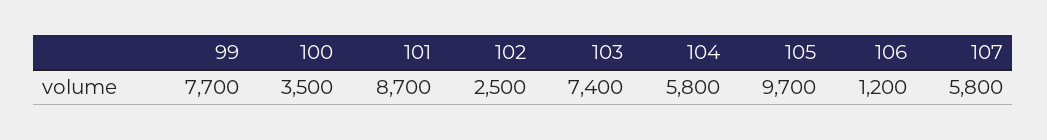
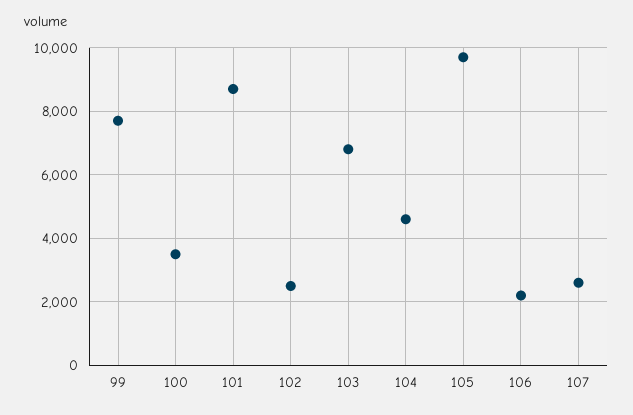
  {
    "99": 7700,
    "100": 3500,
    "101": 8700,
    "102": 2500,
-   "103": 7400,
+   "103": 6800,
-   "104": 5800,
+   "104": 4600,
    "105": 9700,
-   "106": 1200,
+   "106": 2200,
-   "107": 5800
+   "107": 2600
  }

